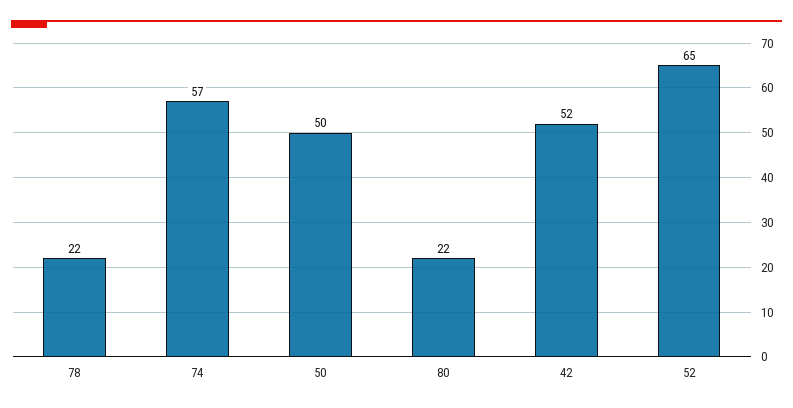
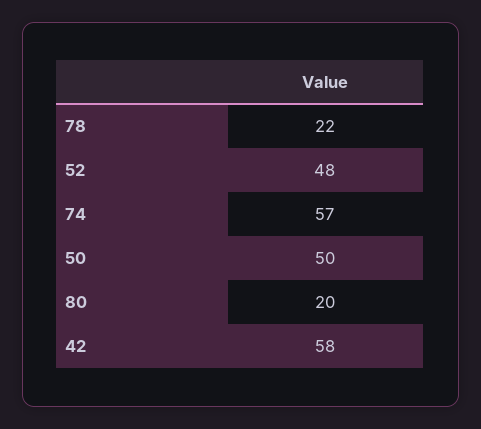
  {
    "78": 22,
    "74": 57,
    "50": 50,
-   "80": 22,
+   "80": 20,
-   "42": 52,
+   "42": 58,
-   "52": 65
+   "52": 48
  }

